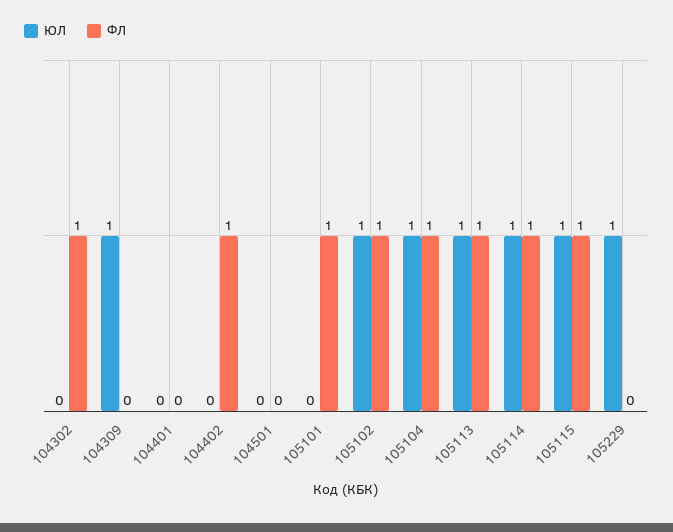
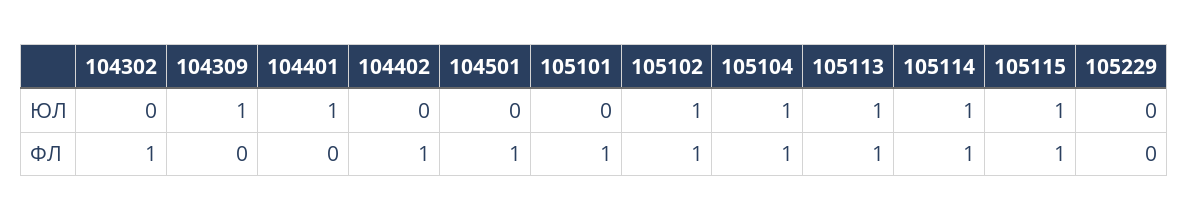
  {
    "ЮЛ": {
      "104302": 0,
      "104309": 1,
-     "104401": 0,
+     "104401": 1,
      "104402": 0,
      "104501": 0,
      "105101": 0,
      "105102": 1,
      "105104": 1,
      "105113": 1,
      "105114": 1,
      "105115": 1,
-     "105229": 1
+     "105229": 0
    },
    "ФЛ": {
      "104302": 1,
      "104309": 0,
      "104401": 0,
      "104402": 1,
-     "104501": 0,
+     "104501": 1,
      "105101": 1,
      "105102": 1,
      "105104": 1,
      "105113": 1,
      "105114": 1,
      "105115": 1,
      "105229": 0
    }
  }

